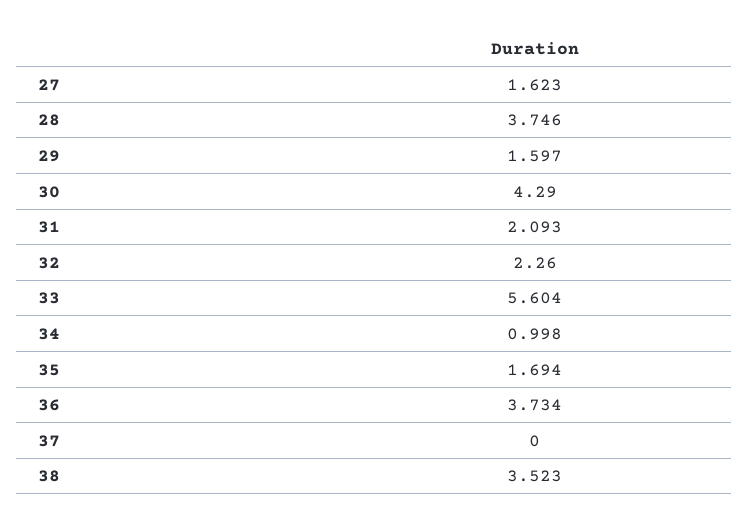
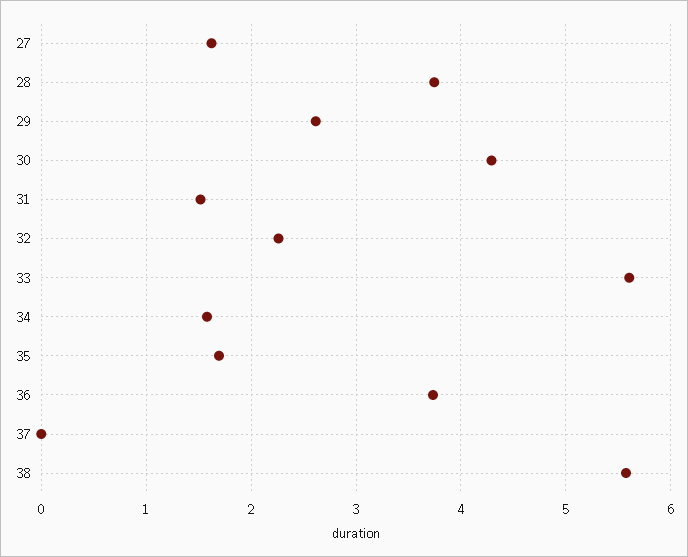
  {
    "27": 1.623,
    "28": 3.746,
-   "29": 1.597,
+   "29": 2.6,
    "30": 4.29,
-   "31": 2.093,
+   "31": 1.5,
    "32": 2.26,
    "33": 5.604,
-   "34": 0.998,
+   "34": 1.6,
    "35": 1.694,
    "36": 3.734,
    "37": 0,
-   "38": 3.523
+   "38": 5.6
  }

